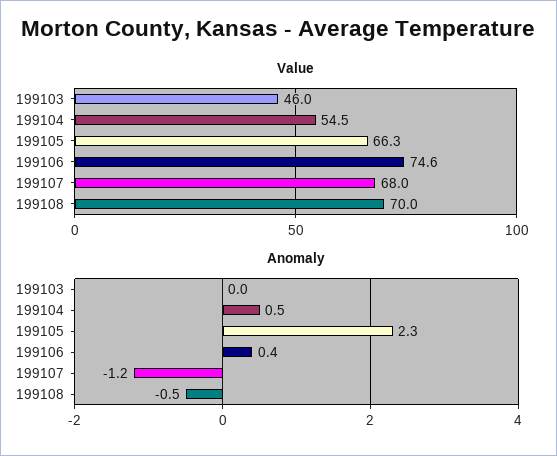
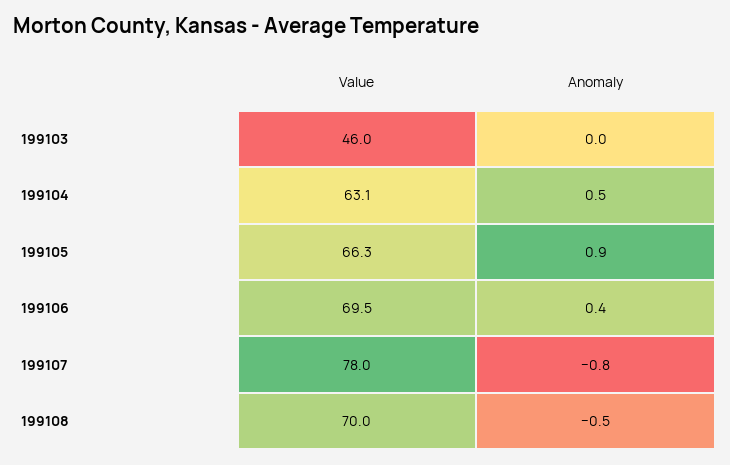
  {
    "Value": {
      "199103": 46,
-     "199104": 54.5,
+     "199104": 63.1,
      "199105": 66.3,
-     "199106": 74.6,
+     "199106": 69.5,
-     "199107": 68,
+     "199107": 78,
      "199108": 70
    },
    "Anomaly": {
      "199103": 0,
      "199104": 0.5,
-     "199105": 2.3,
+     "199105": 0.9,
      "199106": 0.4,
-     "199107": -1.2,
+     "199107": -0.8,
      "199108": -0.5
    }
  }

